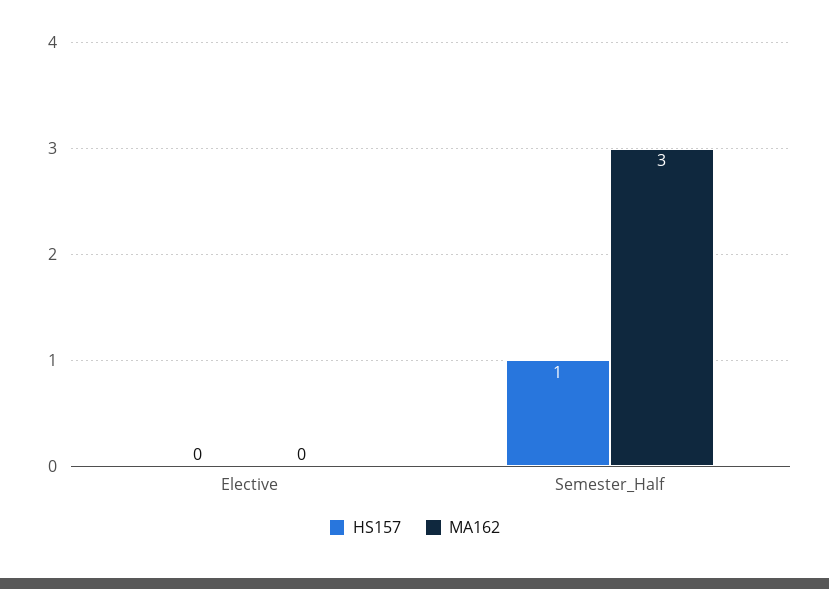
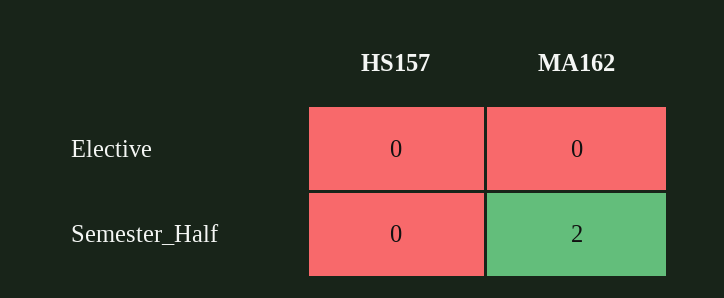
  {
    "HS157": {
      "Elective": 0,
-     "Semester_Half": 1
+     "Semester_Half": 0
    },
    "MA162": {
      "Elective": 0,
-     "Semester_Half": 3
+     "Semester_Half": 2
    }
  }

